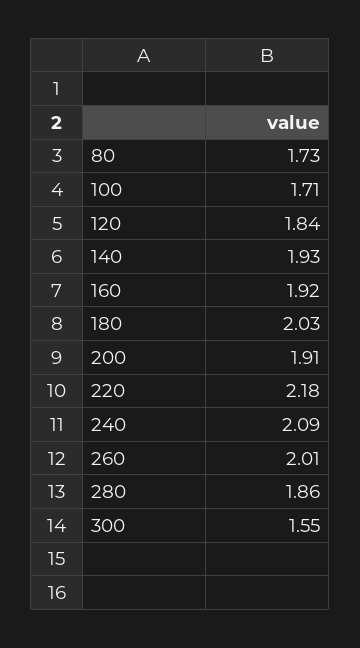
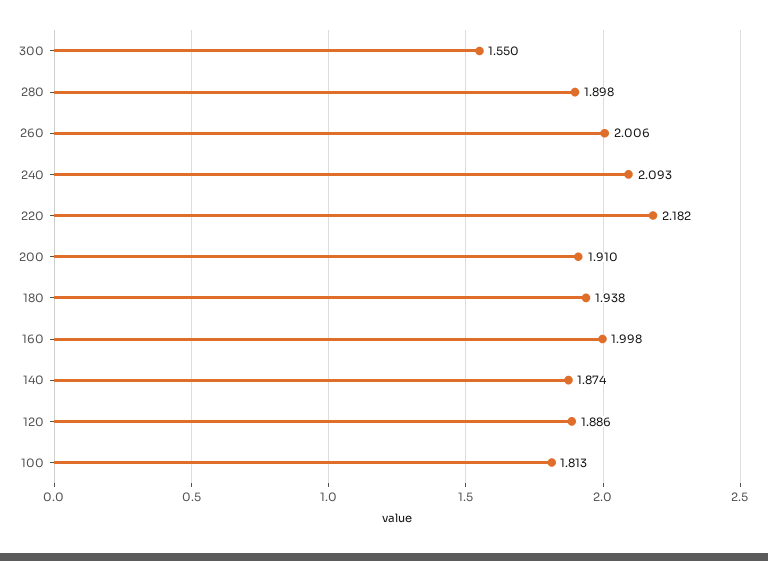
  {
-   "80": 1.73,
-   "100": 1.71,
+   "100": 1.813,
-   "120": 1.84,
+   "120": 1.886,
-   "140": 1.93,
+   "140": 1.874,
-   "160": 1.92,
+   "160": 1.998,
-   "180": 2.03,
+   "180": 1.938,
    "200": 1.91,
    "220": 2.182,
    "240": 2.093,
    "260": 2.006,
-   "280": 1.86,
+   "280": 1.898,
    "300": 1.55
  }

